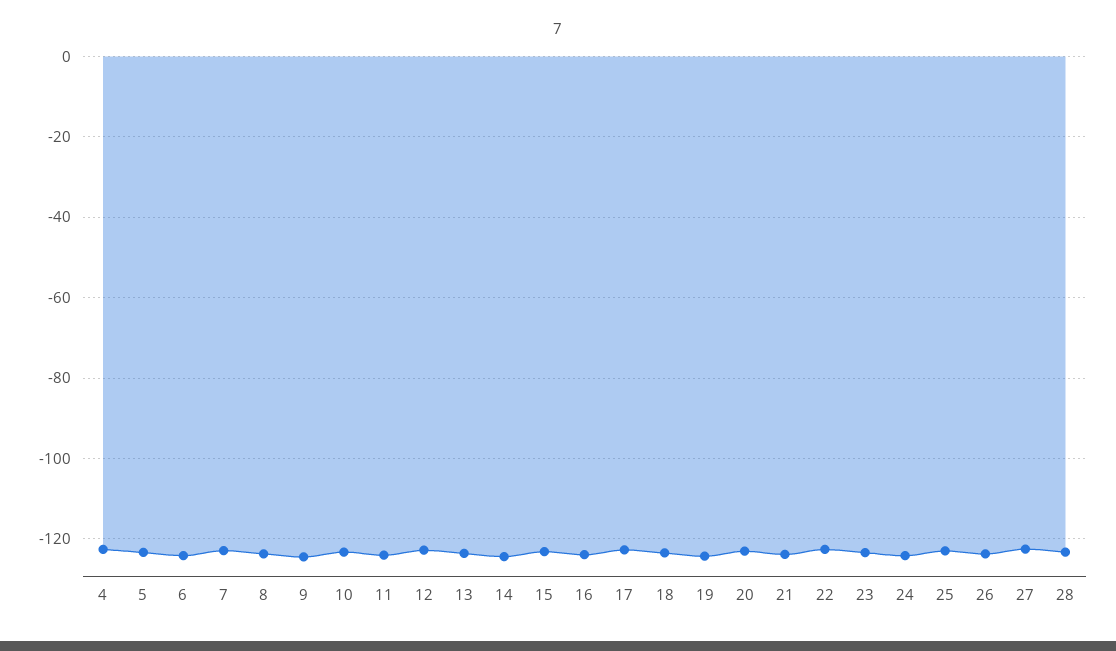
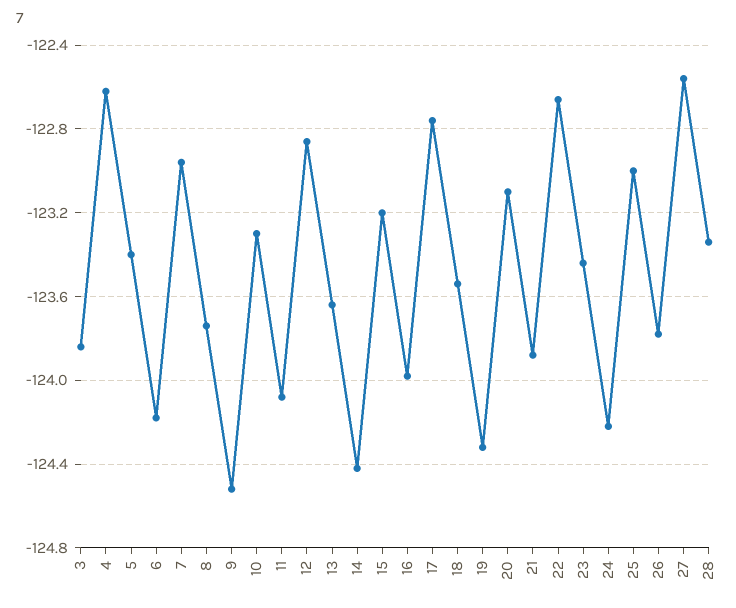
  {
    "4": -122.6,
    "5": -123.4,
    "6": -124.2,
    "7": -122.95,
    "8": -123.75,
    "9": -124.5,
    "10": -123.3,
    "11": -124.1,
    "12": -122.85,
    "13": -123.65,
    "14": -124.4,
    "15": -123.2,
    "16": -124,
    "17": -122.75,
    "18": -123.55,
    "19": -124.3,
    "20": -123.1,
    "21": -123.9,
    "22": -122.65,
    "23": -123.45,
    "24": -124.2,
    "25": -123,
    "26": -123.8,
    "27": -122.55,
-   "28": -123.35
+   "28": -123.35,
+   "3": -123.85
  }

